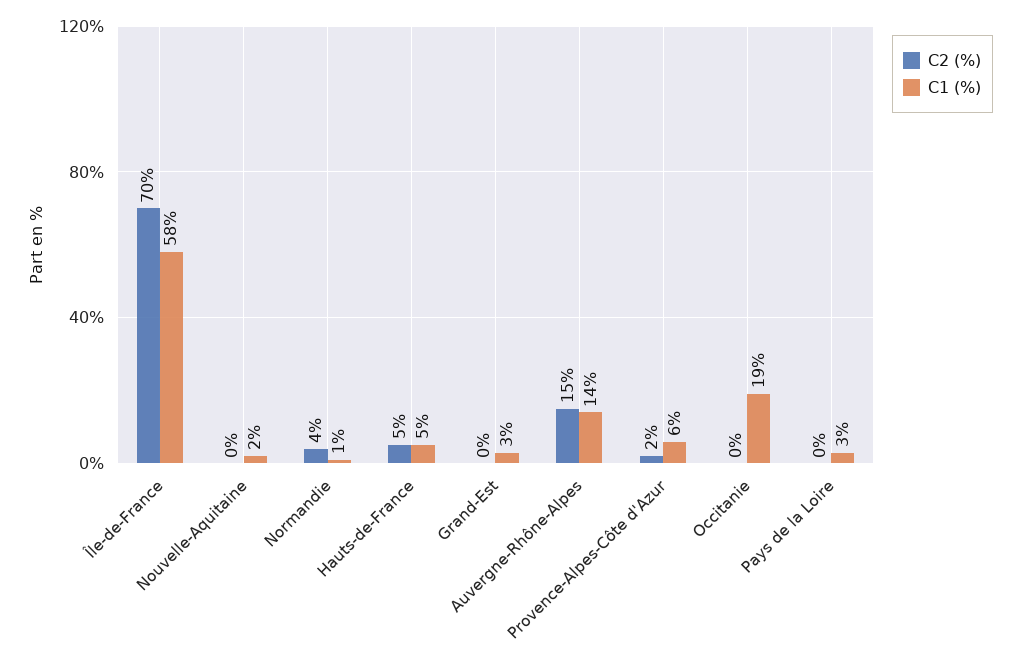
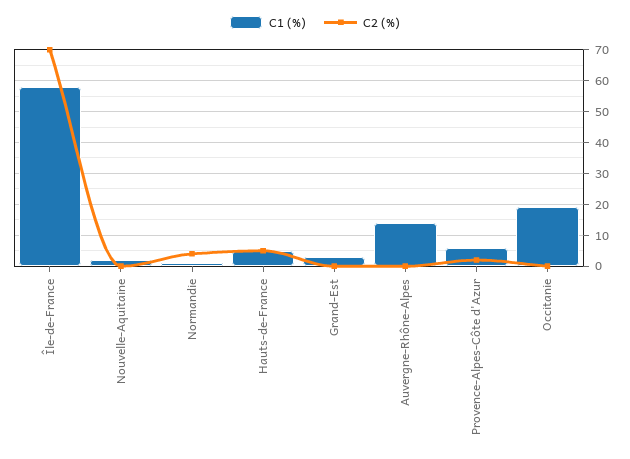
  {
    "C2 (%)": {
      "Île-de-France": 70,
      "Nouvelle-Aquitaine": 0,
      "Normandie": 4,
      "Hauts-de-France": 5,
      "Grand-Est": 0,
-     "Auvergne-Rhône-Alpes": 15,
+     "Auvergne-Rhône-Alpes": 0,
      "Provence-Alpes-Côte d'Azur": 2,
-     "Occitanie": 0,
+     "Occitanie": 0
-     "Pays de la Loire": 0
    },
    "C1 (%)": {
      "Île-de-France": 58,
      "Nouvelle-Aquitaine": 2,
      "Normandie": 1,
      "Hauts-de-France": 5,
      "Grand-Est": 3,
      "Auvergne-Rhône-Alpes": 14,
      "Provence-Alpes-Côte d'Azur": 6,
-     "Occitanie": 19,
+     "Occitanie": 19
-     "Pays de la Loire": 3
    }
  }

